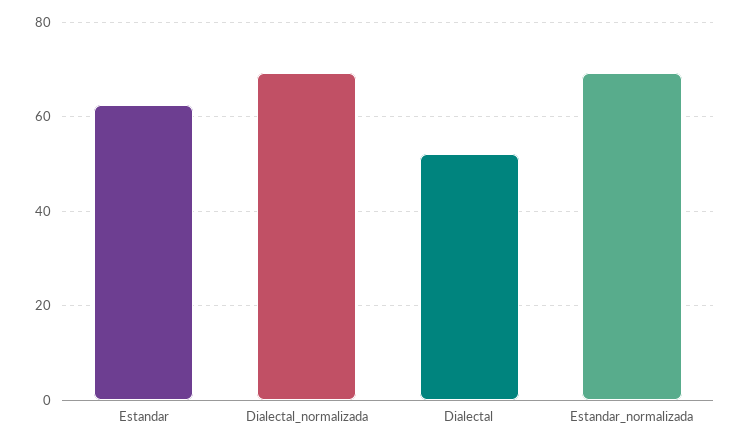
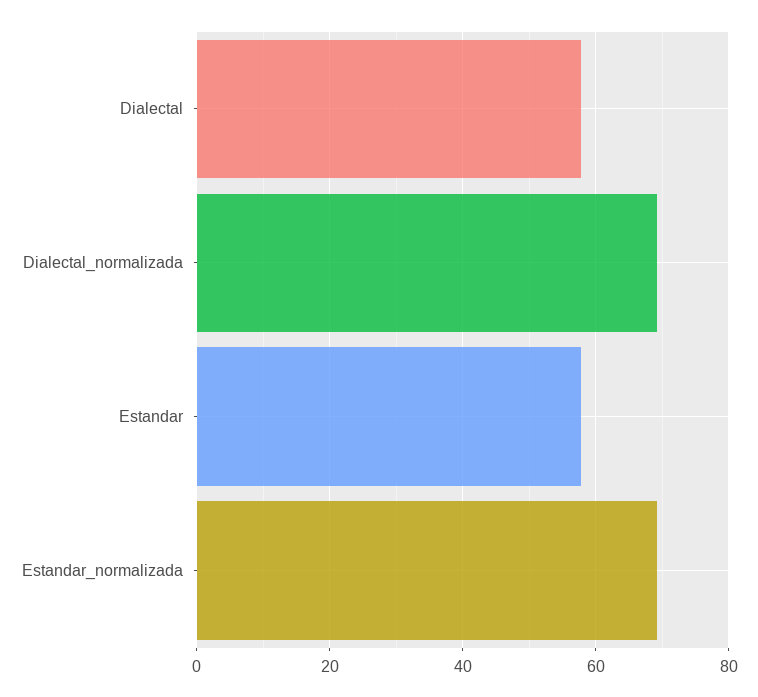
  {
-   "Estandar": 62,
+   "Estandar": 58,
    "Dialectal_normalizada": 70,
-   "Dialectal": 52,
+   "Dialectal": 58,
    "Estandar_normalizada": 70
  }

